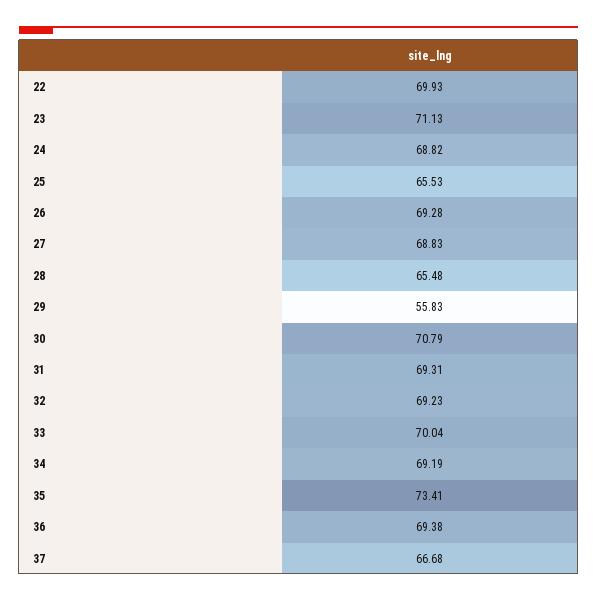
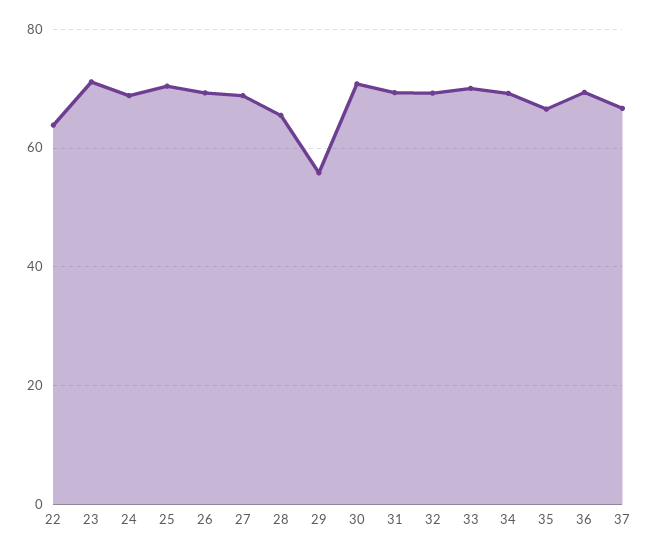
  {
-   "22": 69.93,
+   "22": 64,
    "23": 71.13,
    "24": 68.82,
-   "25": 65.53,
+   "25": 70,
    "26": 69.28,
    "27": 68.83,
    "28": 65.48,
    "29": 55.83,
    "30": 70.79,
    "31": 69.31,
    "32": 69.23,
    "33": 70.04,
    "34": 69.19,
-   "35": 73.41,
+   "35": 66,
    "36": 69.38,
    "37": 66.68
  }

